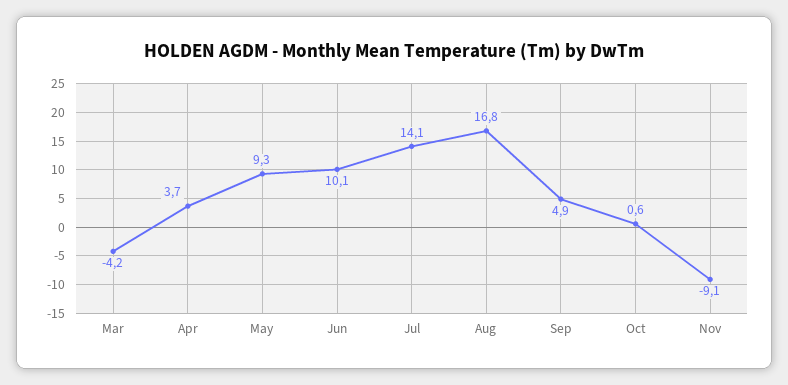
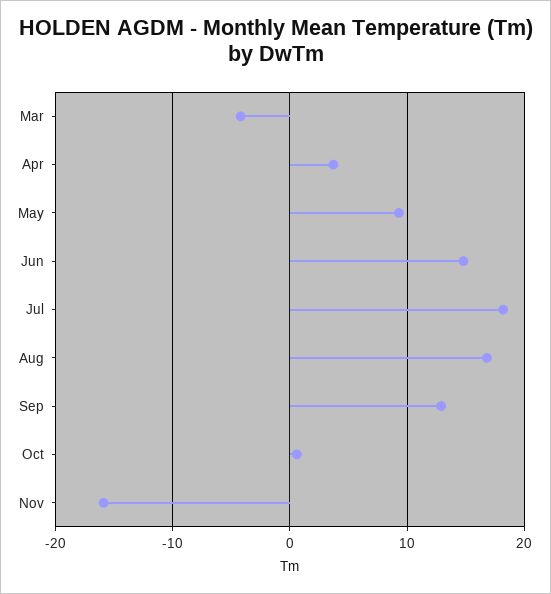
  {
    "Mar": -4.2,
    "Apr": 3.7,
    "May": 9.3,
-   "Jun": 10.1,
+   "Jun": 15,
-   "Jul": 14.1,
+   "Jul": 18,
    "Aug": 16.8,
-   "Sep": 4.9,
+   "Sep": 13,
    "Oct": 0.6,
-   "Nov": -9.1
+   "Nov": -16
  }

